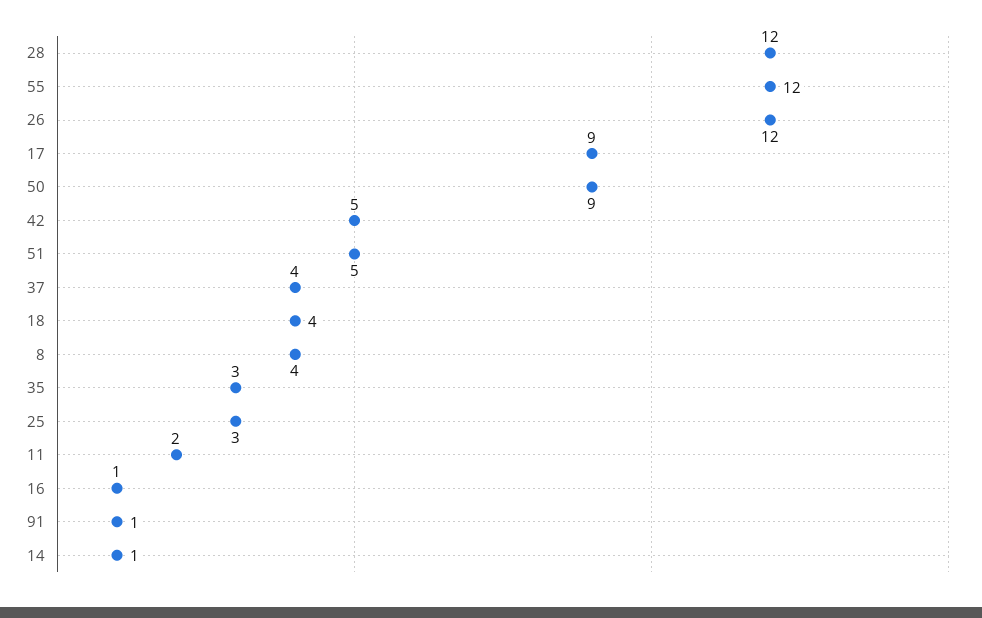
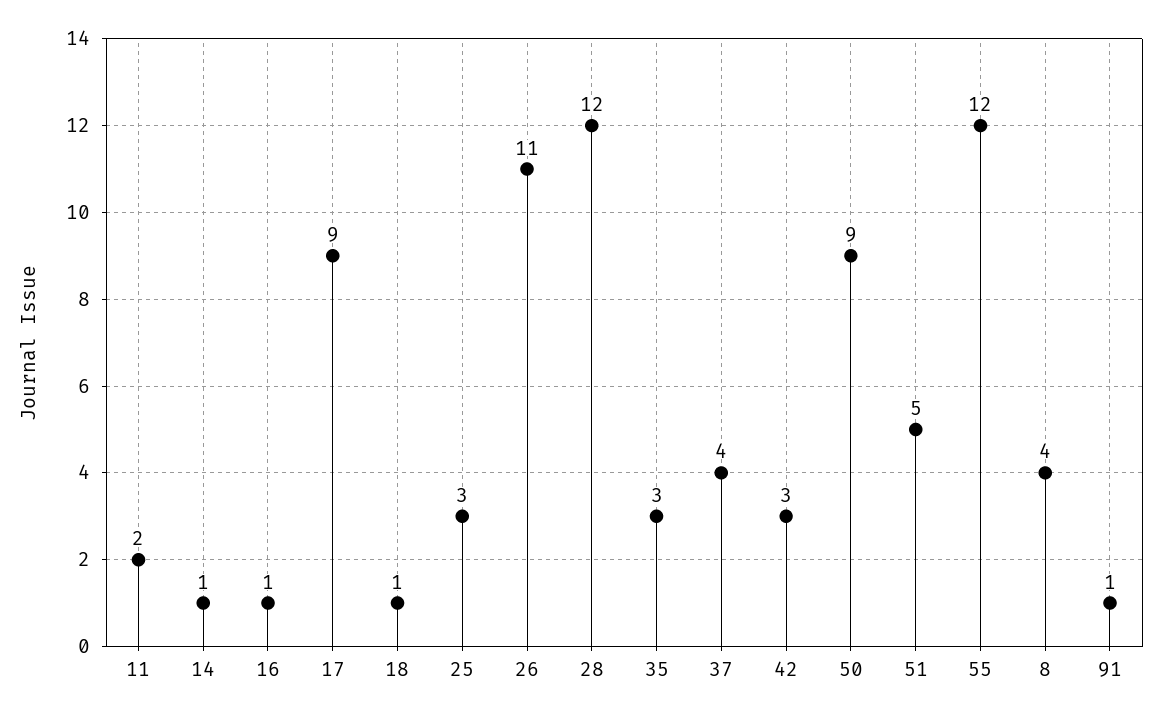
  {
    "28": 12,
    "55": 12,
-   "26": 12,
+   "26": 11,
    "17": 9,
    "50": 9,
-   "42": 5,
+   "42": 3,
    "51": 5,
    "37": 4,
-   "18": 4,
+   "18": 1,
    "8": 4,
    "35": 3,
    "25": 3,
    "11": 2,
    "16": 1,
    "91": 1,
    "14": 1
  }

